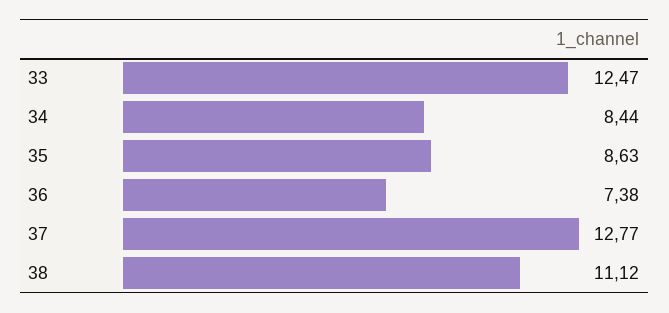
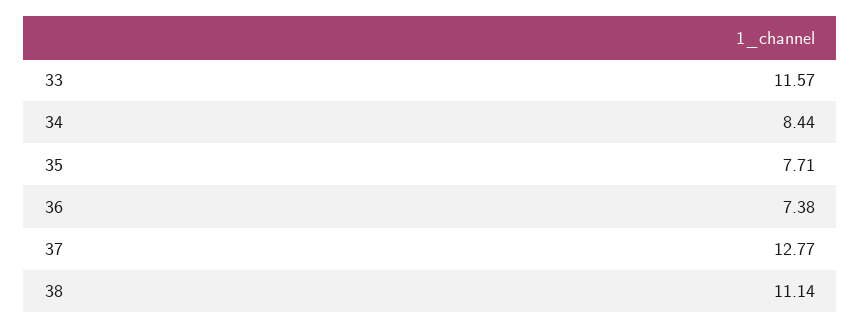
  {
-   "33": 12.47,
+   "33": 11.57,
    "34": 8.44,
-   "35": 8.63,
+   "35": 7.71,
    "36": 7.38,
    "37": 12.77,
-   "38": 11.12
+   "38": 11.14
  }

